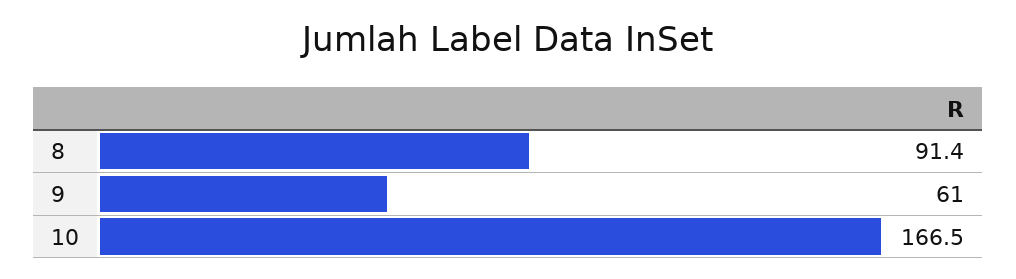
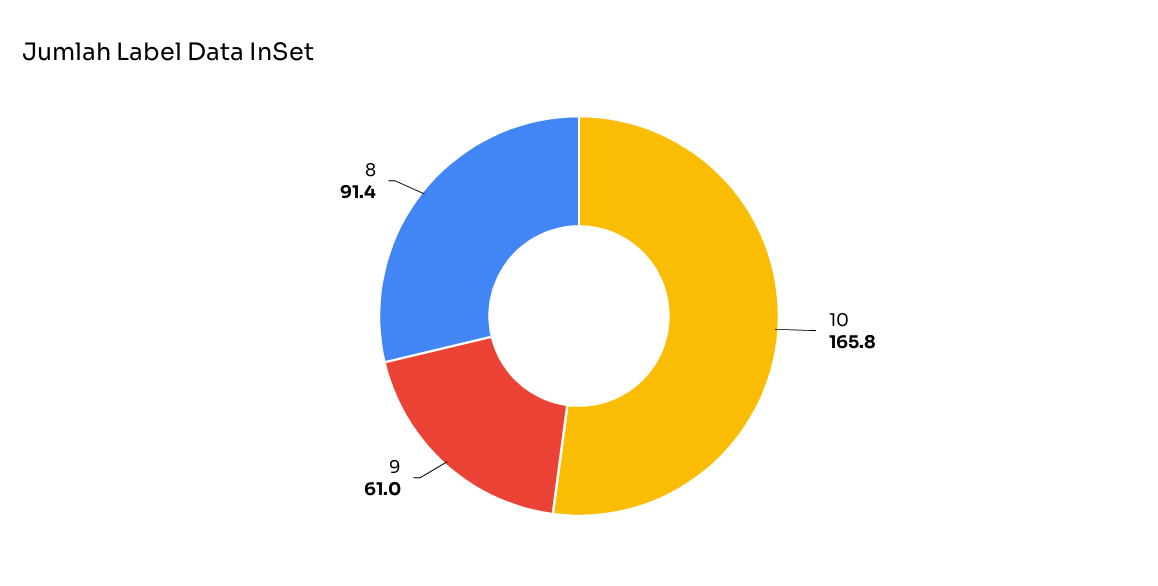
  {
    "8": 91.4,
    "9": 61,
-   "10": 166.5
+   "10": 165.8
  }

